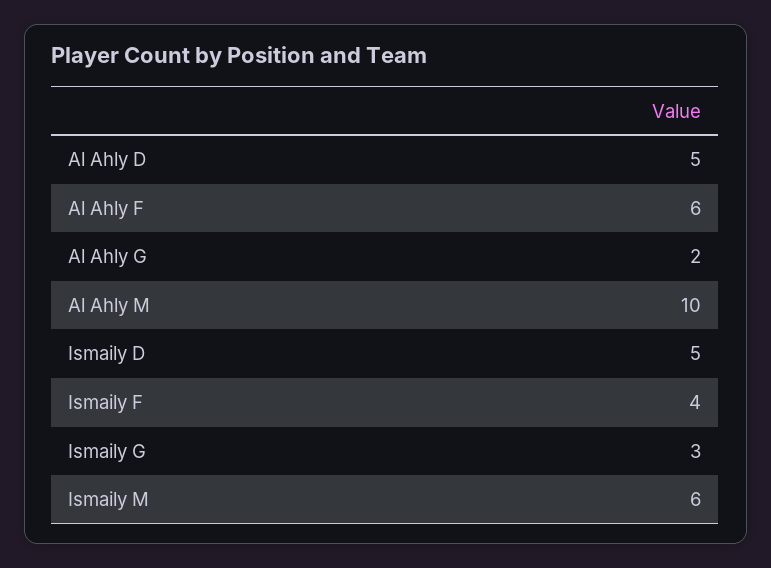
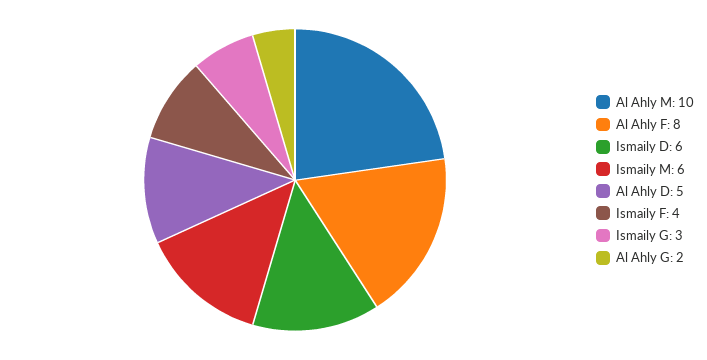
  {
    "Al Ahly D": 5,
-   "Al Ahly F": 6,
+   "Al Ahly F": 8,
    "Al Ahly G": 2,
    "Al Ahly M": 10,
-   "Ismaily D": 5,
+   "Ismaily D": 6,
    "Ismaily F": 4,
    "Ismaily G": 3,
    "Ismaily M": 6
  }

